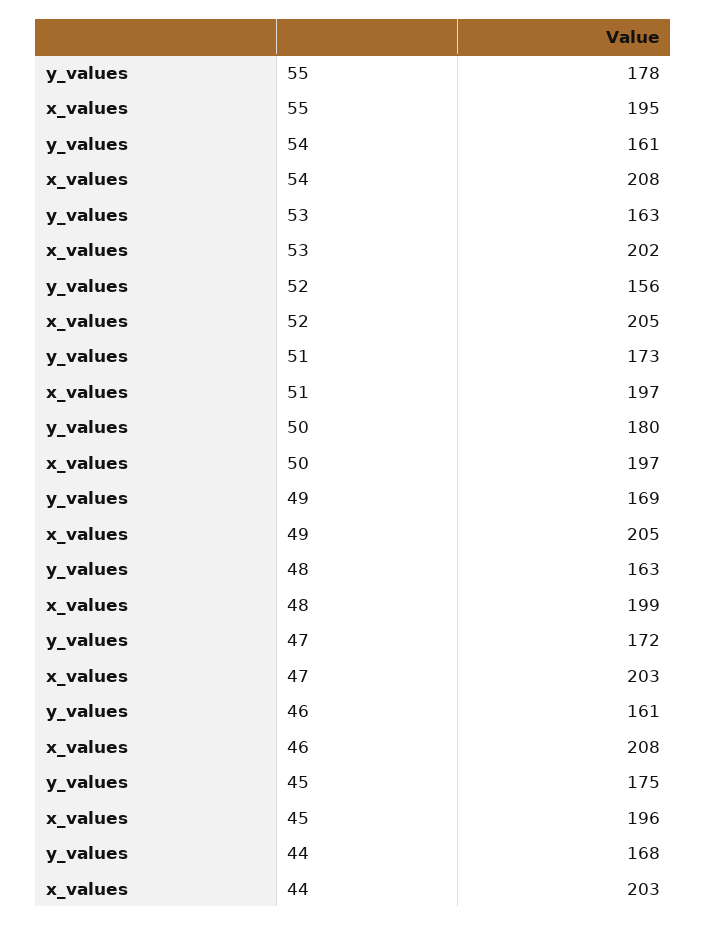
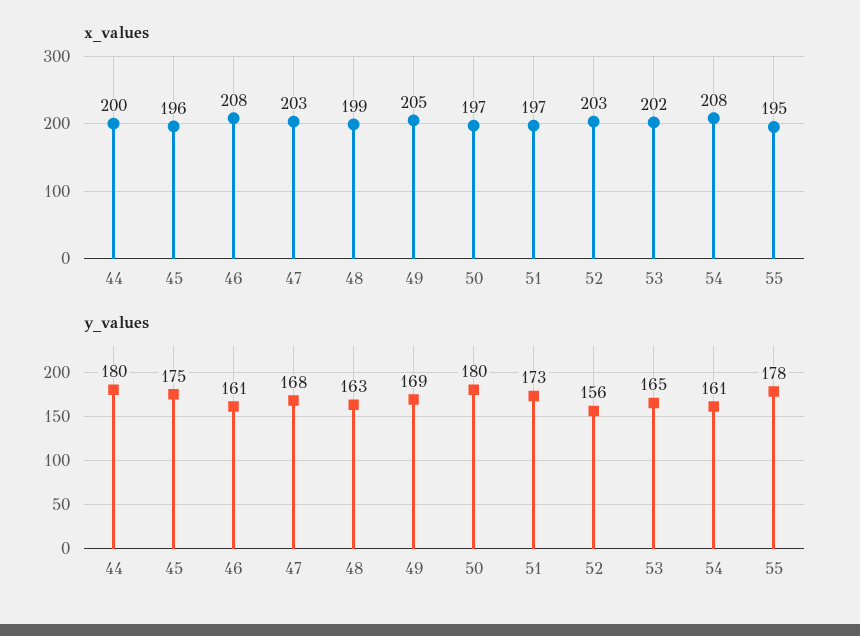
  {
    "y_values": {
      "55": 178,
      "54": 161,
-     "53": 163,
+     "53": 165,
      "52": 156,
      "51": 173,
      "50": 180,
      "49": 169,
      "48": 163,
-     "47": 172,
+     "47": 168,
      "46": 161,
      "45": 175,
-     "44": 168
+     "44": 180
    },
    "x_values": {
      "55": 195,
      "54": 208,
      "53": 202,
-     "52": 205,
+     "52": 203,
      "51": 197,
      "50": 197,
      "49": 205,
      "48": 199,
      "47": 203,
      "46": 208,
      "45": 196,
-     "44": 203
+     "44": 200
    }
  }

